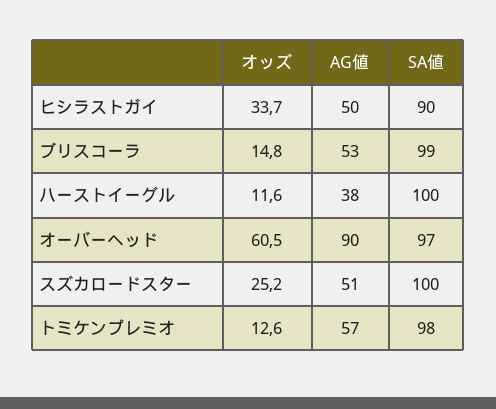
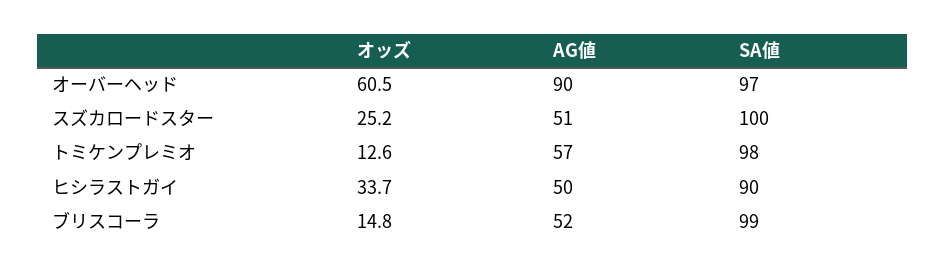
  {
    "オッズ": {
      "ヒシラストガイ": 33.7,
      "ブリスコーラ": 14.8,
-     "ハーストイーグル": 11.6,
      "オーバーヘッド": 60.5,
      "スズカロードスター": 25.2,
      "トミケンプレミオ": 12.6
    },
    "AG値": {
      "ヒシラストガイ": 50,
-     "ブリスコーラ": 53,
+     "ブリスコーラ": 52,
-     "ハーストイーグル": 38,
      "オーバーヘッド": 90,
      "スズカロードスター": 51,
      "トミケンプレミオ": 57
    },
    "SA値": {
      "ヒシラストガイ": 90,
      "ブリスコーラ": 99,
-     "ハーストイーグル": 100,
      "オーバーヘッド": 97,
      "スズカロードスター": 100,
      "トミケンプレミオ": 98
    }
  }

